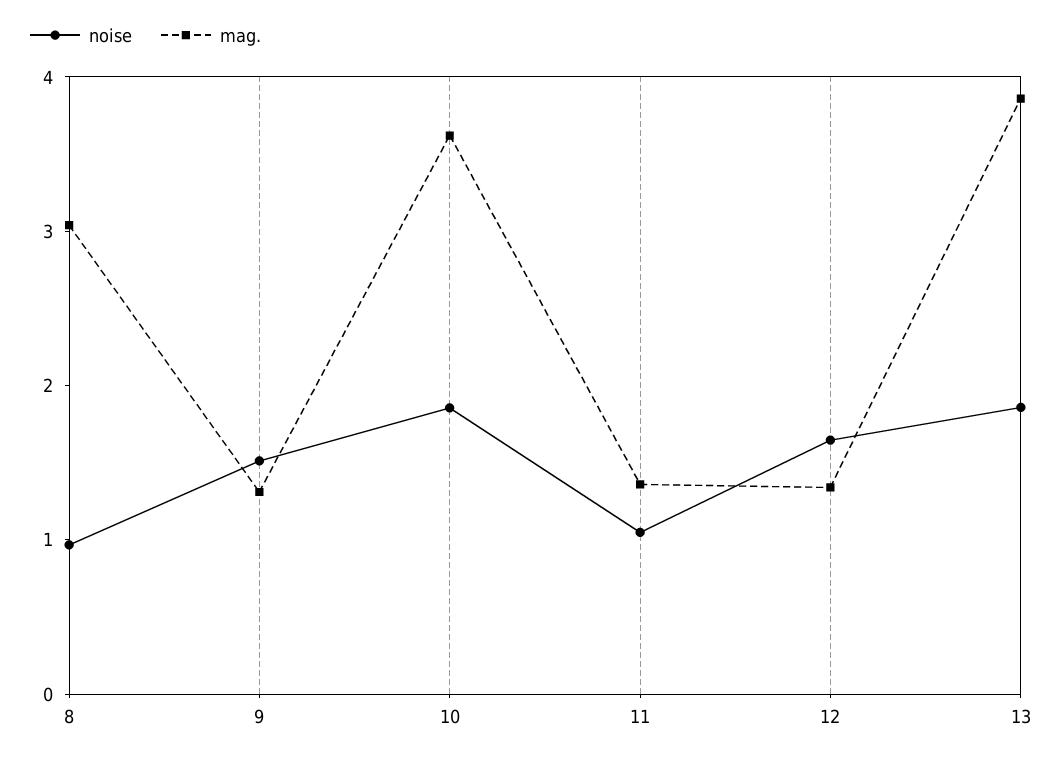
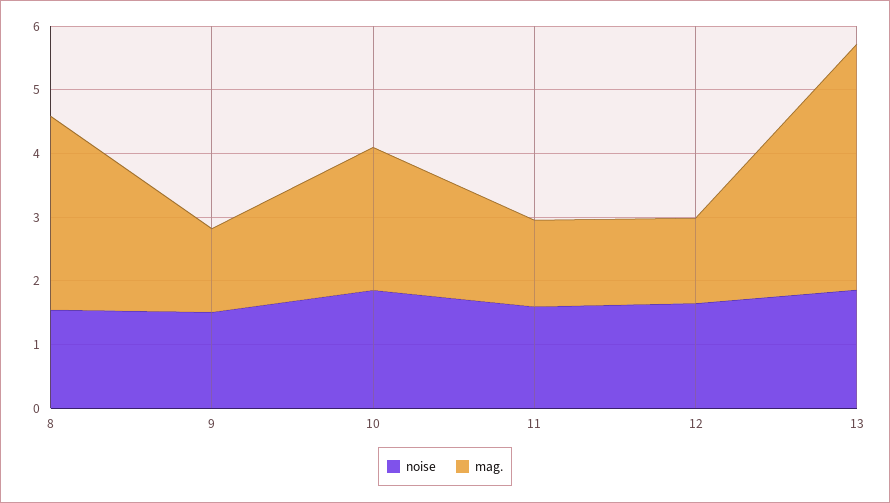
  {
    "noise": {
-     "8": 1,
+     "8": 1.6,
      "9": 1.6,
      "10": 1.8,
-     "11": 1,
+     "11": 1.6,
      "12": 1.6,
      "13": 1.8
    },
    "mag.": {
      "8": 3,
      "9": 1.4,
-     "10": 3.6,
+     "10": 2.2,
      "11": 1.4,
      "12": 1.4,
      "13": 3.8
    }
  }

